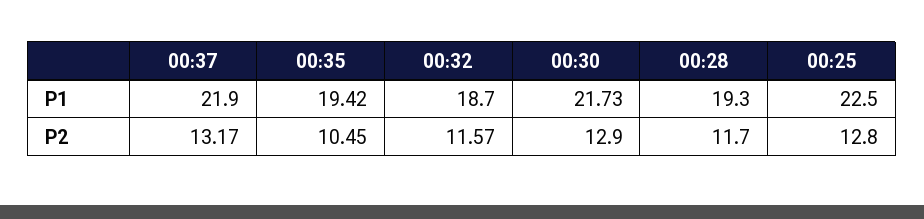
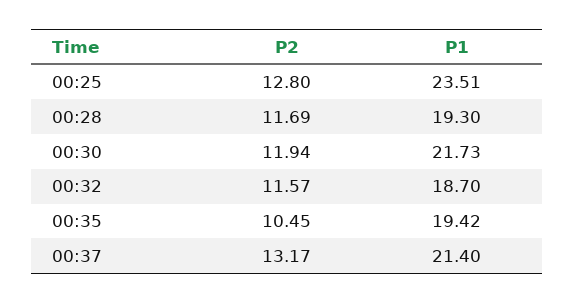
  {
    "00:37": {
-     "P1": 21.9,
+     "P1": 21.4,
      "P2": 13.17
    },
    "00:35": {
      "P1": 19.42,
      "P2": 10.45
    },
    "00:32": {
      "P1": 18.7,
      "P2": 11.57
    },
    "00:30": {
      "P1": 21.73,
-     "P2": 12.9
+     "P2": 11.94
    },
    "00:28": {
      "P1": 19.3,
-     "P2": 11.7
+     "P2": 11.69
    },
    "00:25": {
-     "P1": 22.5,
+     "P1": 23.51,
      "P2": 12.8
    }
  }

